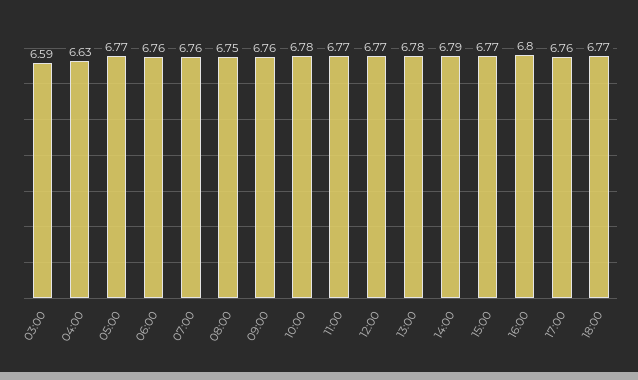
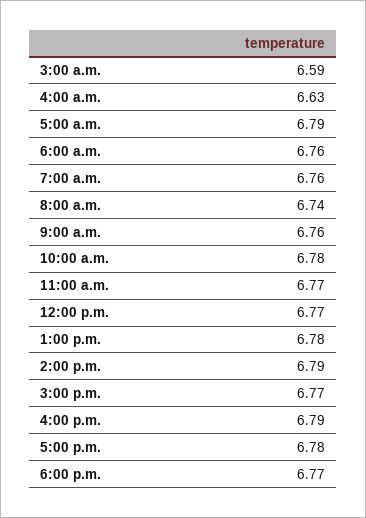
  {
    "03:00": 6.59,
    "04:00": 6.63,
-   "05:00": 6.77,
+   "05:00": 6.79,
    "06:00": 6.76,
    "07:00": 6.76,
-   "08:00": 6.75,
+   "08:00": 6.74,
    "09:00": 6.76,
    "10:00": 6.78,
    "11:00": 6.77,
    "12:00": 6.77,
    "13:00": 6.78,
    "14:00": 6.79,
    "15:00": 6.77,
-   "16:00": 6.8,
+   "16:00": 6.79,
-   "17:00": 6.76,
+   "17:00": 6.78,
    "18:00": 6.77
  }

